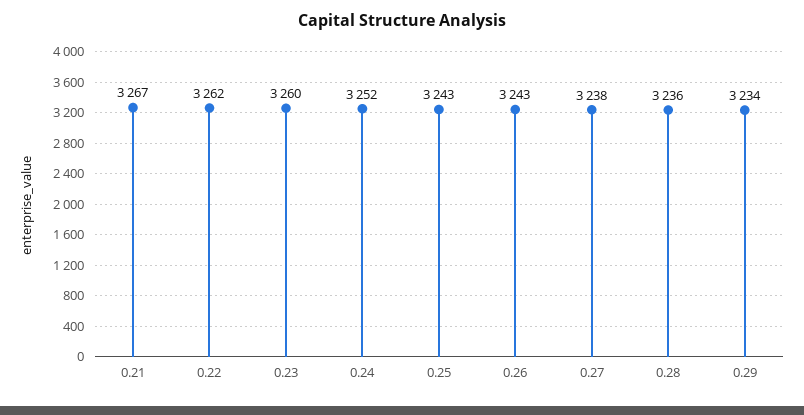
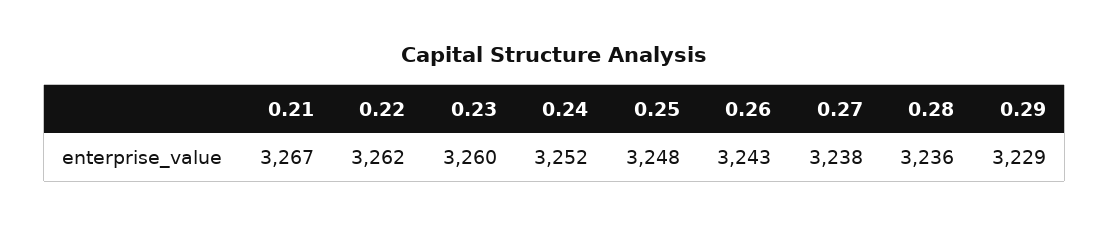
  {
    "0.21": 3267,
    "0.22": 3262,
    "0.23": 3260,
    "0.24": 3252,
-   "0.25": 3243,
+   "0.25": 3248,
    "0.26": 3243,
    "0.27": 3238,
    "0.28": 3236,
-   "0.29": 3234
+   "0.29": 3229
  }

